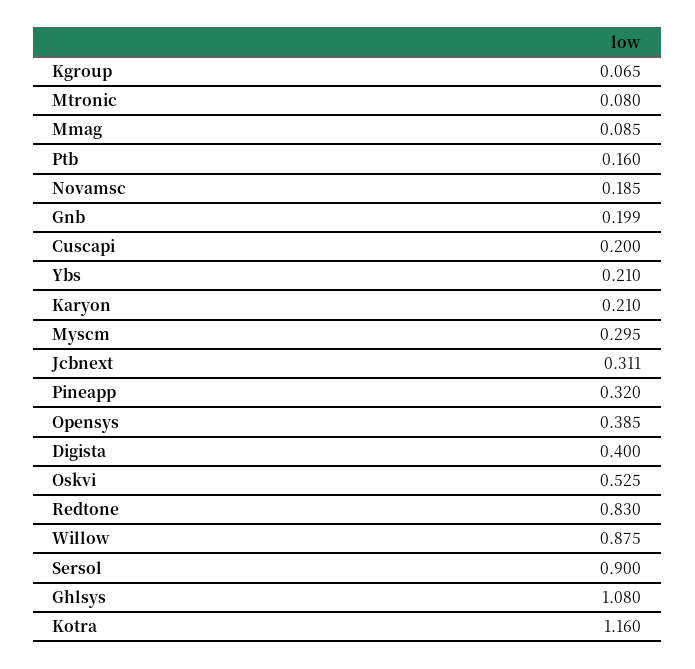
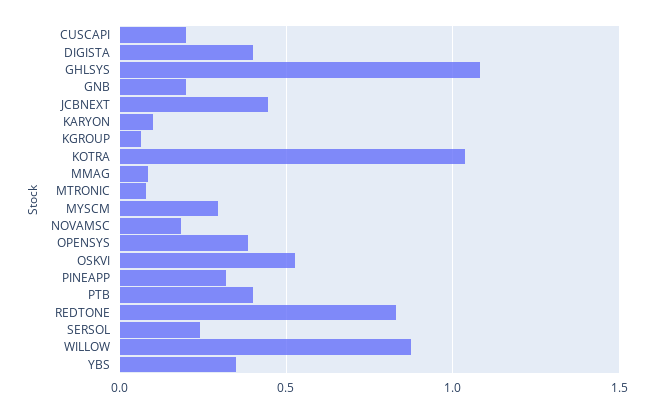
  {
    "Kgroup": 0.065,
    "Mtronic": 0.08,
    "Mmag": 0.085,
-   "Ptb": 0.16,
+   "Ptb": 0.4,
    "Novamsc": 0.185,
    "Gnb": 0.199,
    "Cuscapi": 0.2,
-   "Ybs": 0.21,
+   "Ybs": 0.35,
-   "Karyon": 0.21,
+   "Karyon": 0.1,
    "Myscm": 0.295,
-   "Jcbnext": 0.311,
+   "Jcbnext": 0.45,
    "Pineapp": 0.32,
    "Opensys": 0.385,
    "Digista": 0.4,
    "Oskvi": 0.525,
    "Redtone": 0.83,
    "Willow": 0.875,
-   "Sersol": 0.9,
+   "Sersol": 0.25,
    "Ghlsys": 1.08,
-   "Kotra": 1.16
+   "Kotra": 1.05
  }

